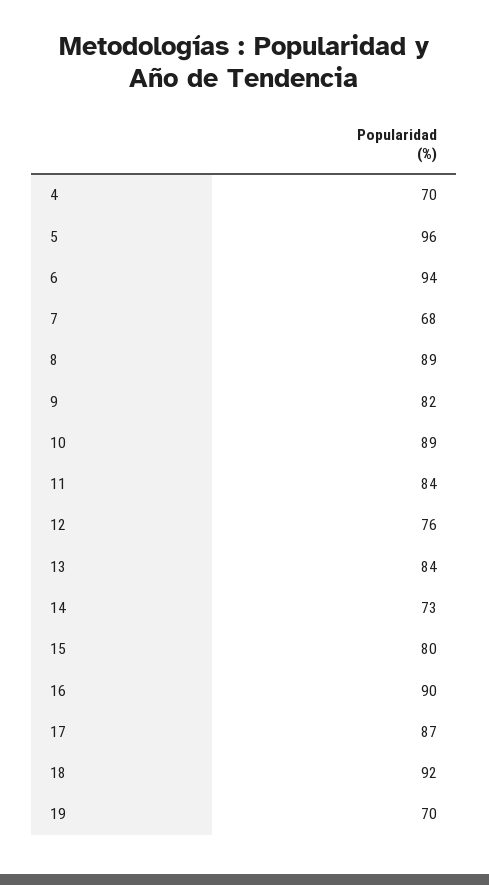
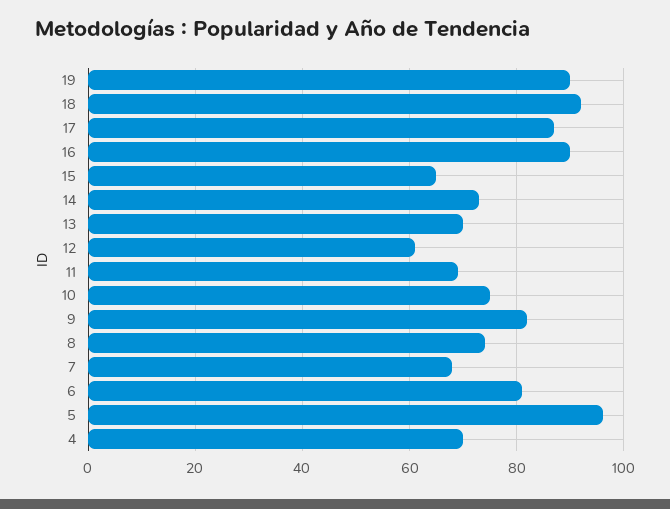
  {
    "4": 70,
    "5": 96,
-   "6": 94,
+   "6": 80,
    "7": 68,
-   "8": 89,
+   "8": 75,
    "9": 82,
-   "10": 89,
+   "10": 75,
-   "11": 84,
+   "11": 70,
-   "12": 76,
+   "12": 60,
-   "13": 84,
+   "13": 70,
    "14": 73,
-   "15": 80,
+   "15": 65,
    "16": 90,
    "17": 87,
    "18": 92,
-   "19": 70
+   "19": 90
  }

